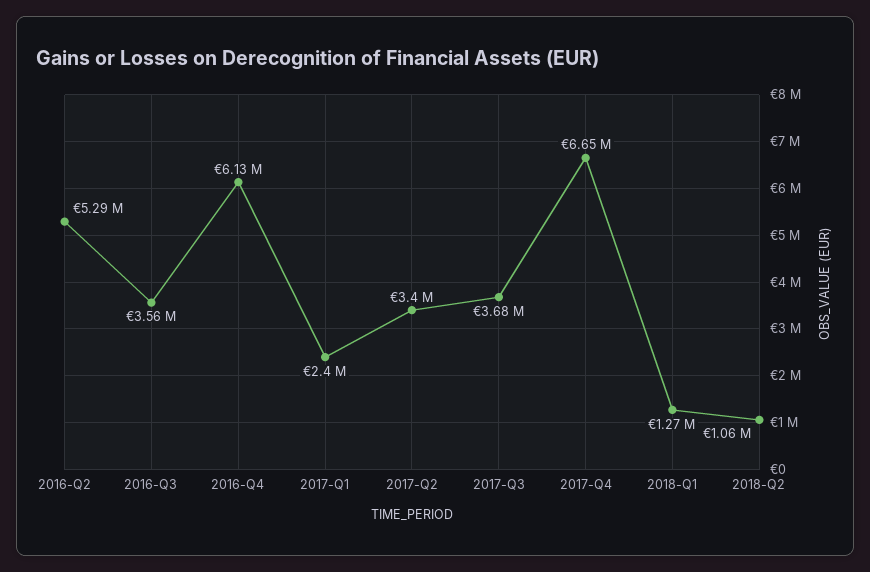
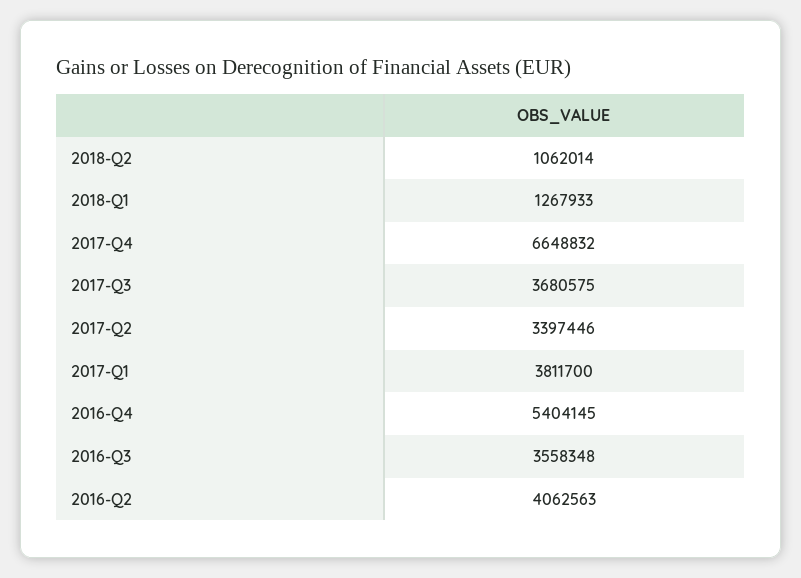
  {
-   "2016-Q2": 5290000,
+   "2016-Q2": 4062563,
    "2016-Q3": 3558348,
-   "2016-Q4": 6130000,
+   "2016-Q4": 5404145,
-   "2017-Q1": 2400000,
+   "2017-Q1": 3811700,
    "2017-Q2": 3397446,
    "2017-Q3": 3680575,
    "2017-Q4": 6648832,
    "2018-Q1": 1267933,
    "2018-Q2": 1062014
  }

